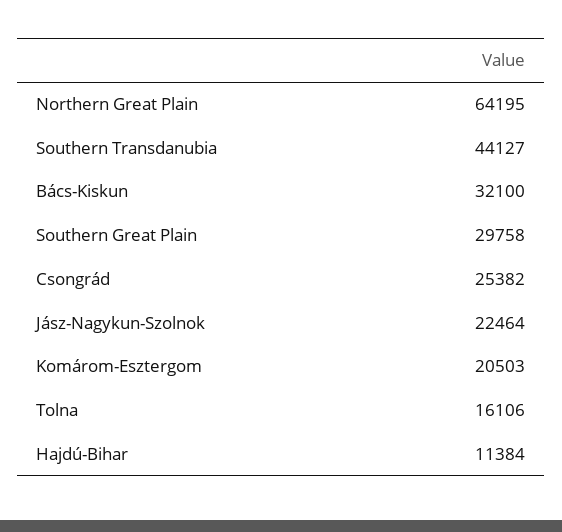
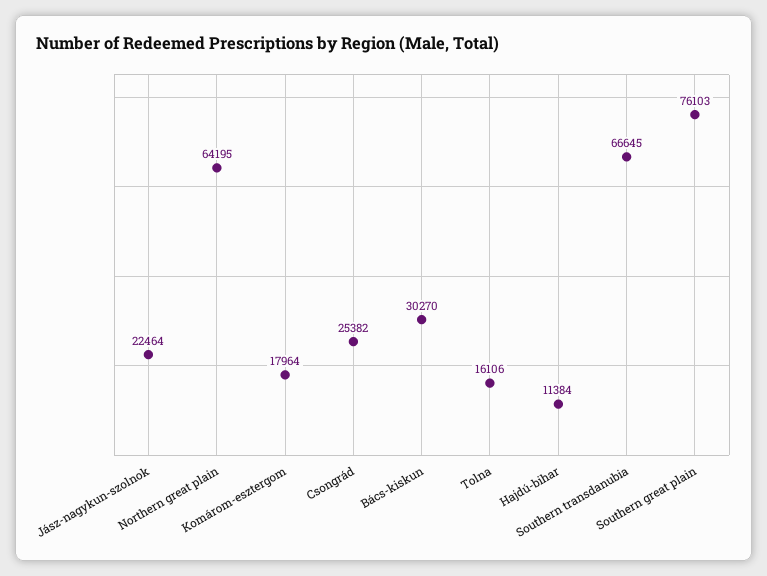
  {
    "Northern Great Plain": 64195,
-   "Southern Transdanubia": 44127,
+   "Southern Transdanubia": 66645,
-   "Bács-Kiskun": 32100,
+   "Bács-Kiskun": 30270,
-   "Southern Great Plain": 29758,
+   "Southern Great Plain": 76103,
    "Csongrád": 25382,
    "Jász-Nagykun-Szolnok": 22464,
-   "Komárom-Esztergom": 20503,
+   "Komárom-Esztergom": 17964,
    "Tolna": 16106,
    "Hajdú-Bihar": 11384
  }

